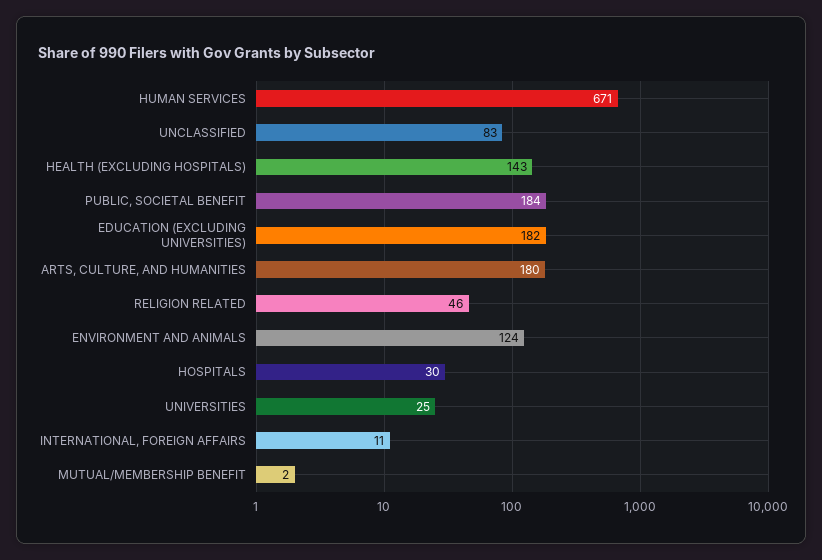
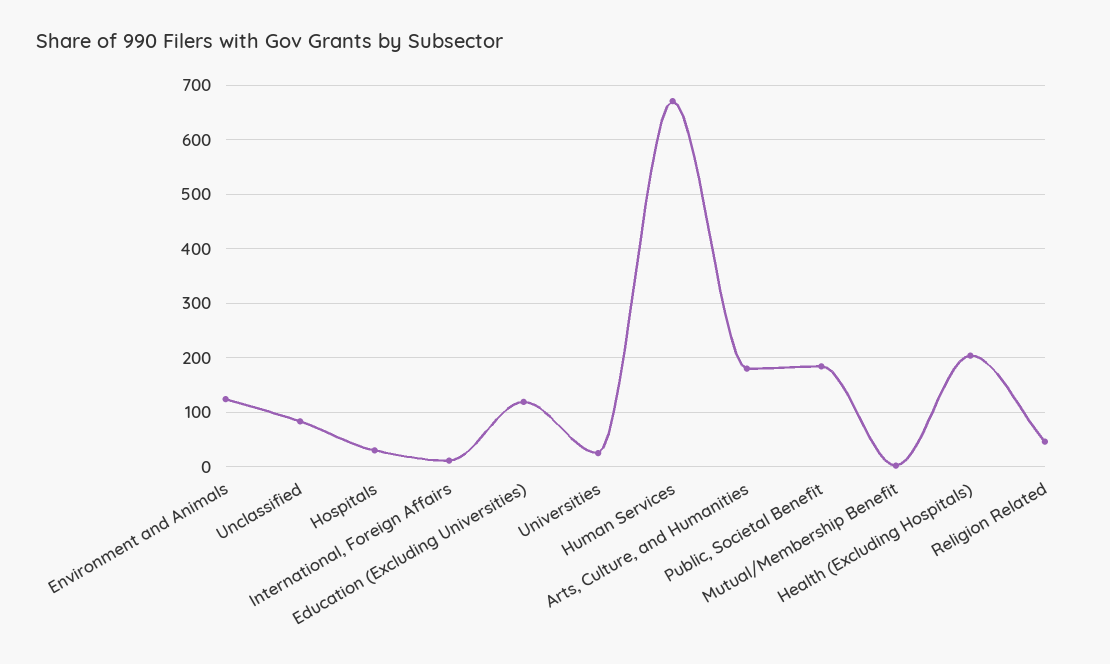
  {
    "HUMAN SERVICES": 671,
    "UNCLASSIFIED": 83,
-   "HEALTH (EXCLUDING HOSPITALS)": 143,
+   "HEALTH (EXCLUDING HOSPITALS)": 200,
    "PUBLIC, SOCIETAL BENEFIT": 184,
-   "EDUCATION (EXCLUDING UNIVERSITIES)": 182,
+   "EDUCATION (EXCLUDING UNIVERSITIES)": 120,
    "ARTS, CULTURE, AND HUMANITIES": 180,
    "RELIGION RELATED": 46,
    "ENVIRONMENT AND ANIMALS": 124,
    "HOSPITALS": 30,
    "UNIVERSITIES": 25,
    "INTERNATIONAL, FOREIGN AFFAIRS": 11,
    "MUTUAL/MEMBERSHIP BENEFIT": 2
  }

